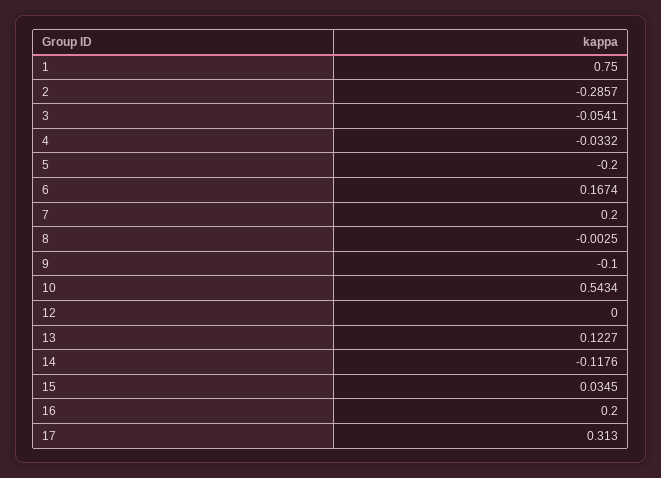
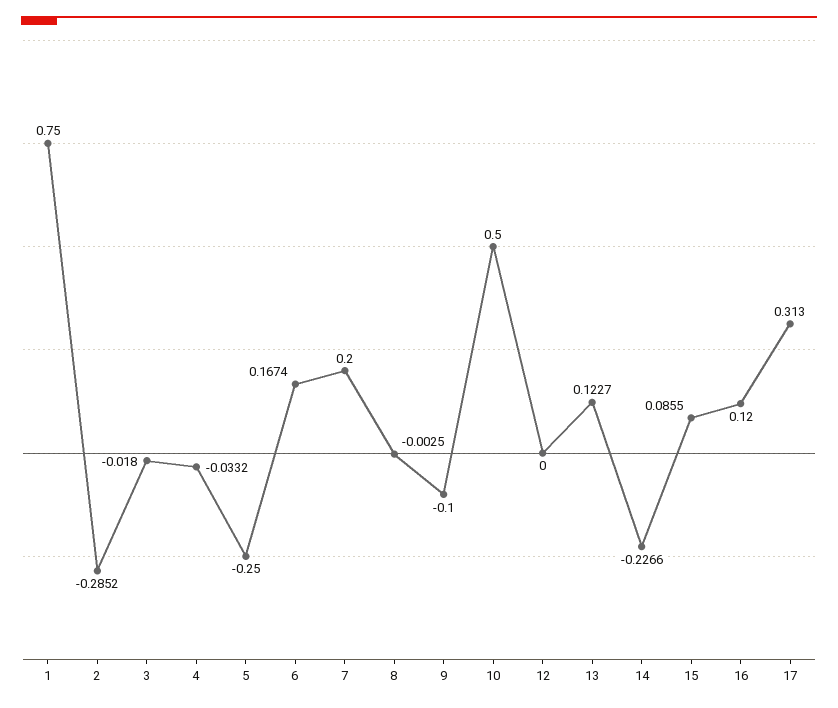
  {
    "1": 0.75,
-   "2": -0.2857,
+   "2": -0.2852,
-   "3": -0.0541,
+   "3": -0.018,
    "4": -0.0332,
-   "5": -0.2,
+   "5": -0.25,
    "6": 0.1674,
    "7": 0.2,
    "8": -0.0025,
    "9": -0.1,
-   "10": 0.5434,
+   "10": 0.5,
    "12": 0,
    "13": 0.1227,
-   "14": -0.1176,
+   "14": -0.2266,
-   "15": 0.0345,
+   "15": 0.0855,
-   "16": 0.2,
+   "16": 0.12,
    "17": 0.313
  }

